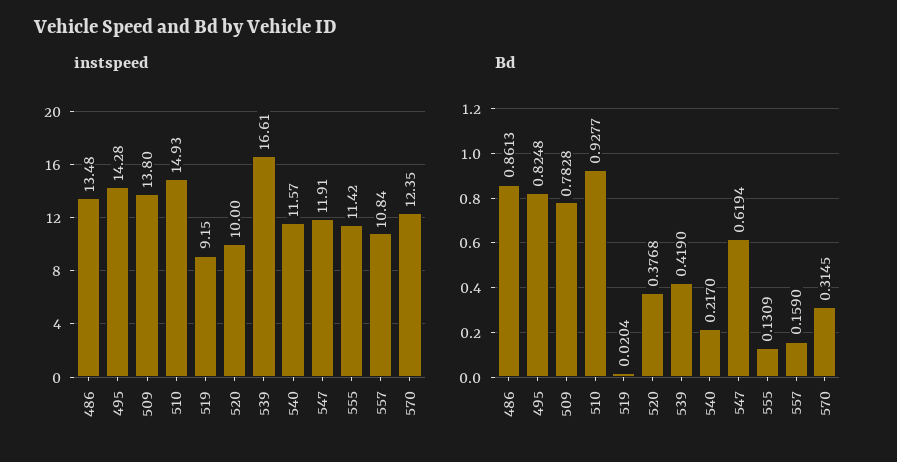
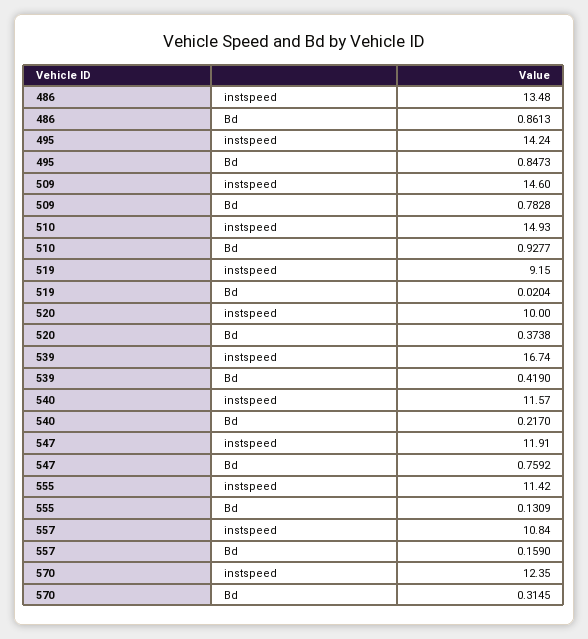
  {
    "instspeed": {
      "486": 13.48,
-     "495": 14.28,
+     "495": 14.24,
-     "509": 13.8,
+     "509": 14.6,
      "510": 14.93,
      "519": 9.15,
      "520": 10,
-     "539": 16.61,
+     "539": 16.74,
      "540": 11.57,
      "547": 11.91,
      "555": 11.42,
      "557": 10.84,
      "570": 12.35
    },
    "Bd": {
      "486": 0.8613,
-     "495": 0.8248,
+     "495": 0.8473,
      "509": 0.7828,
      "510": 0.9277,
      "519": 0.0204,
-     "520": 0.3768,
+     "520": 0.3738,
      "539": 0.419,
      "540": 0.217,
-     "547": 0.6194,
+     "547": 0.7592,
      "555": 0.1309,
      "557": 0.159,
      "570": 0.3145
    }
  }

